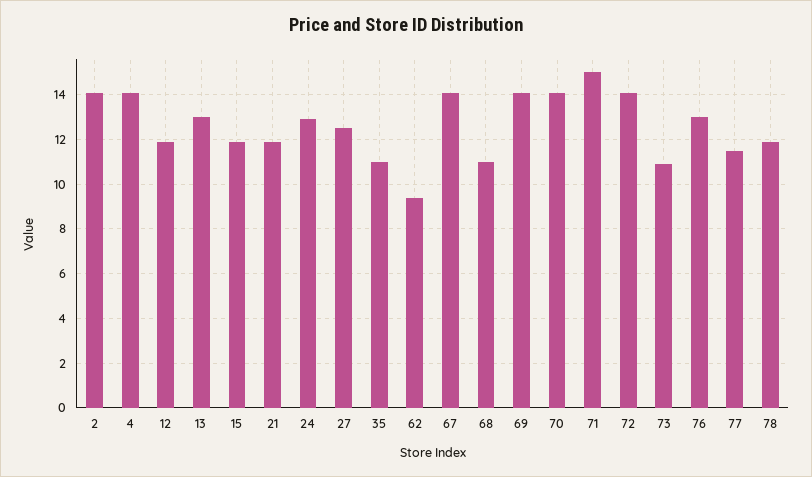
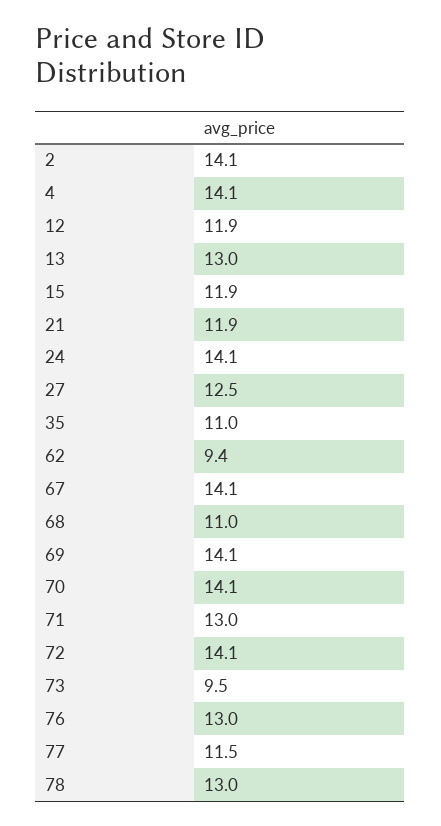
  {
    "2": 14.1,
    "4": 14.1,
    "12": 11.9,
    "13": 13,
    "15": 11.9,
    "21": 11.9,
-   "24": 13,
+   "24": 14.1,
    "27": 12.5,
    "35": 11,
    "62": 9.4,
    "67": 14.1,
    "68": 11,
    "69": 14.1,
    "70": 14.1,
-   "71": 15,
+   "71": 13,
    "72": 14.1,
-   "73": 11,
+   "73": 9.5,
    "76": 13,
    "77": 11.5,
-   "78": 12
+   "78": 13
  }

